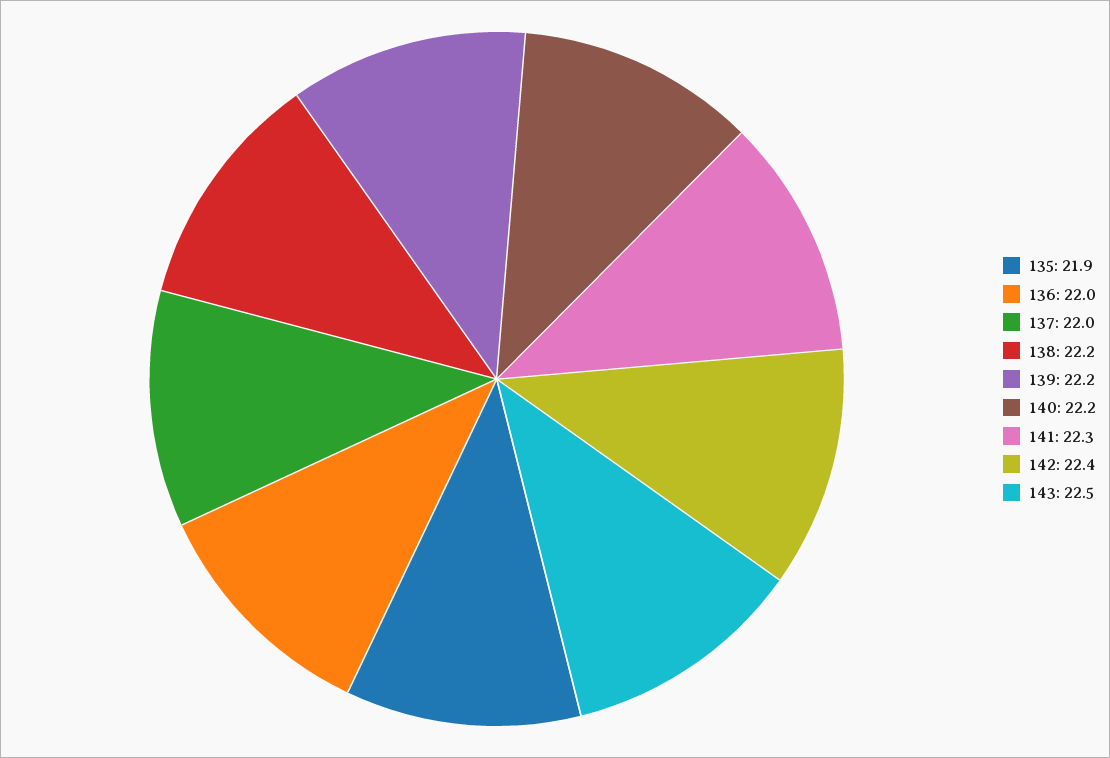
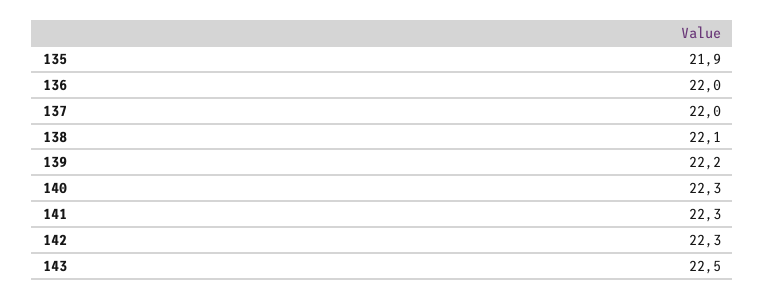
  {
    "135": 21.9,
    "136": 22,
    "137": 22,
-   "138": 22.2,
+   "138": 22.1,
    "139": 22.2,
-   "140": 22.2,
+   "140": 22.3,
    "141": 22.3,
-   "142": 22.4,
+   "142": 22.3,
    "143": 22.5
  }

